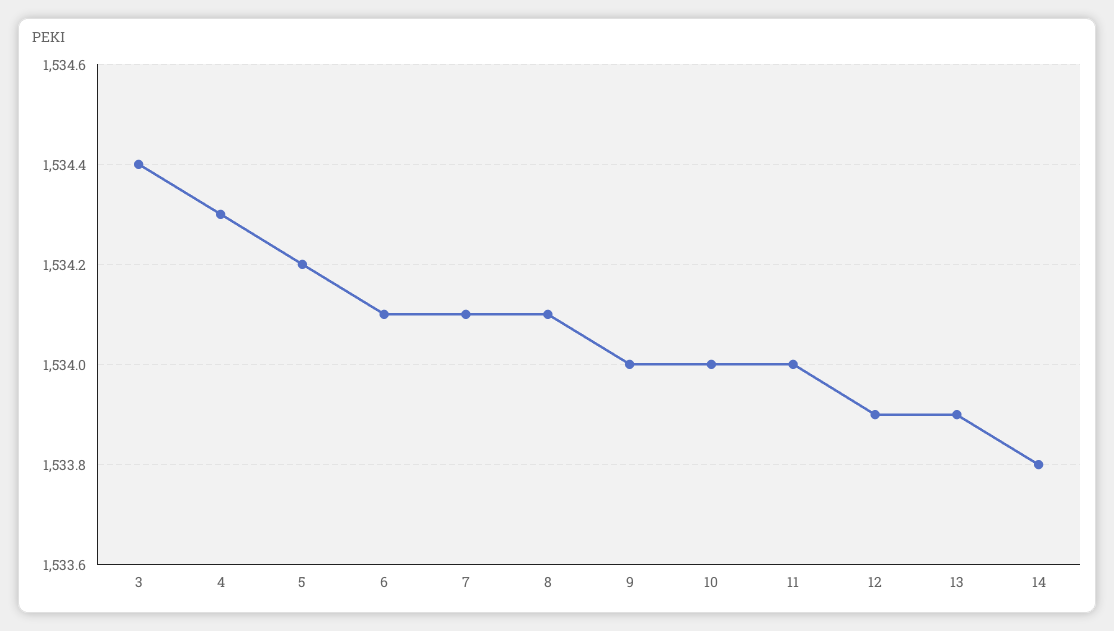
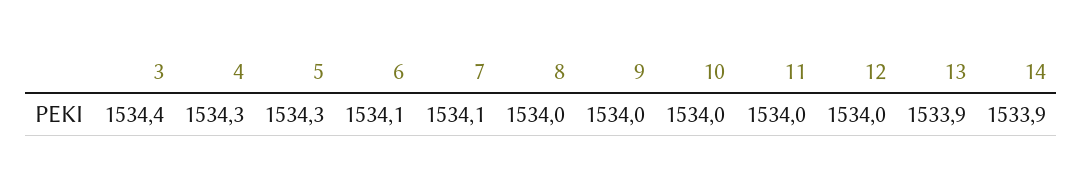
  {
    "3": 1534.4,
    "4": 1534.3,
-   "5": 1534.2,
+   "5": 1534.3,
    "6": 1534.1,
    "7": 1534.1,
-   "8": 1534.1,
+   "8": 1534,
    "9": 1534,
    "10": 1534,
    "11": 1534,
-   "12": 1533.9,
+   "12": 1534,
    "13": 1533.9,
-   "14": 1533.8
+   "14": 1533.9
  }

